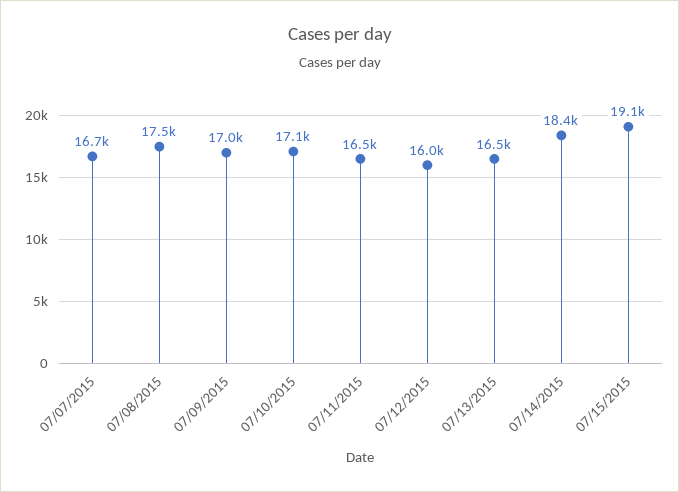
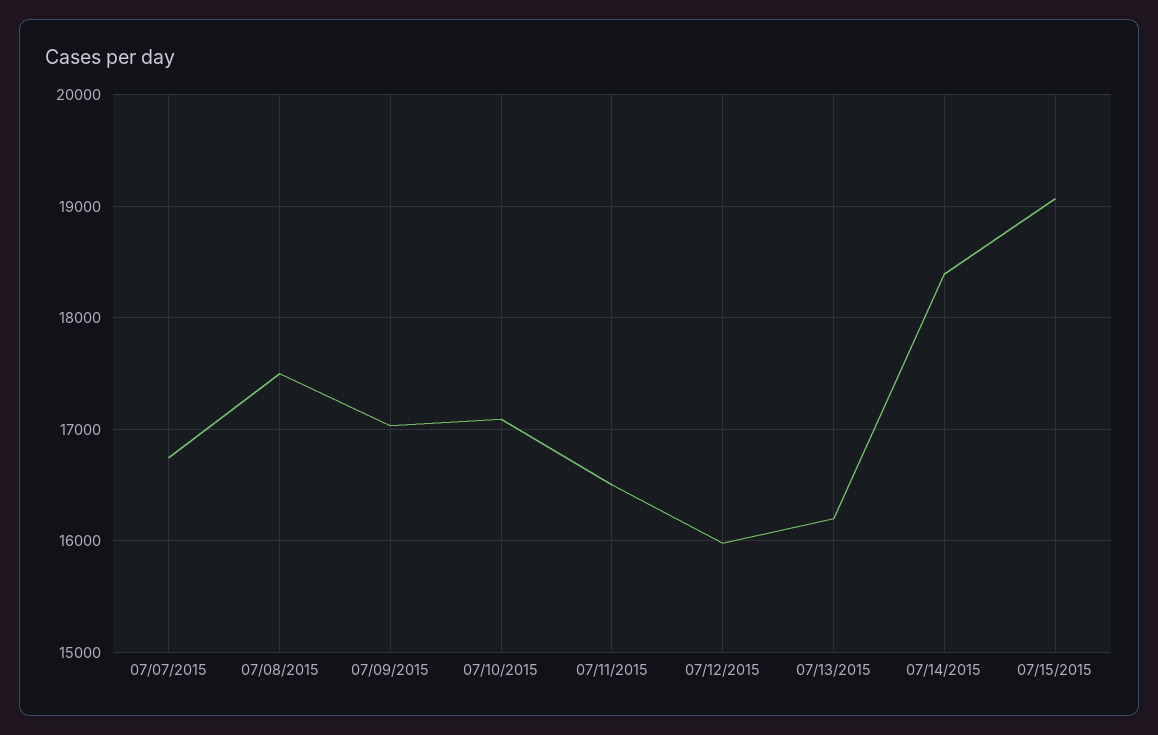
  {
    "07/07/2015": 16700,
    "07/08/2015": 17500,
    "07/09/2015": 17000,
    "07/10/2015": 17100,
    "07/11/2015": 16500,
    "07/12/2015": 16000,
-   "07/13/2015": 16500,
+   "07/13/2015": 16200,
    "07/14/2015": 18400,
    "07/15/2015": 19100
  }

